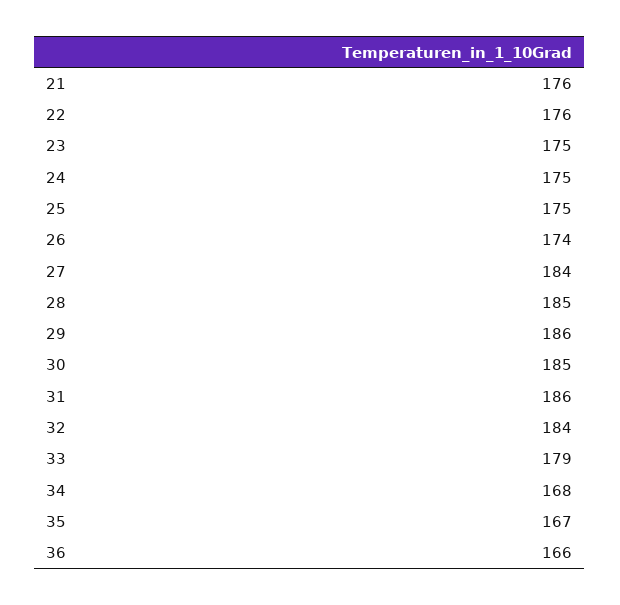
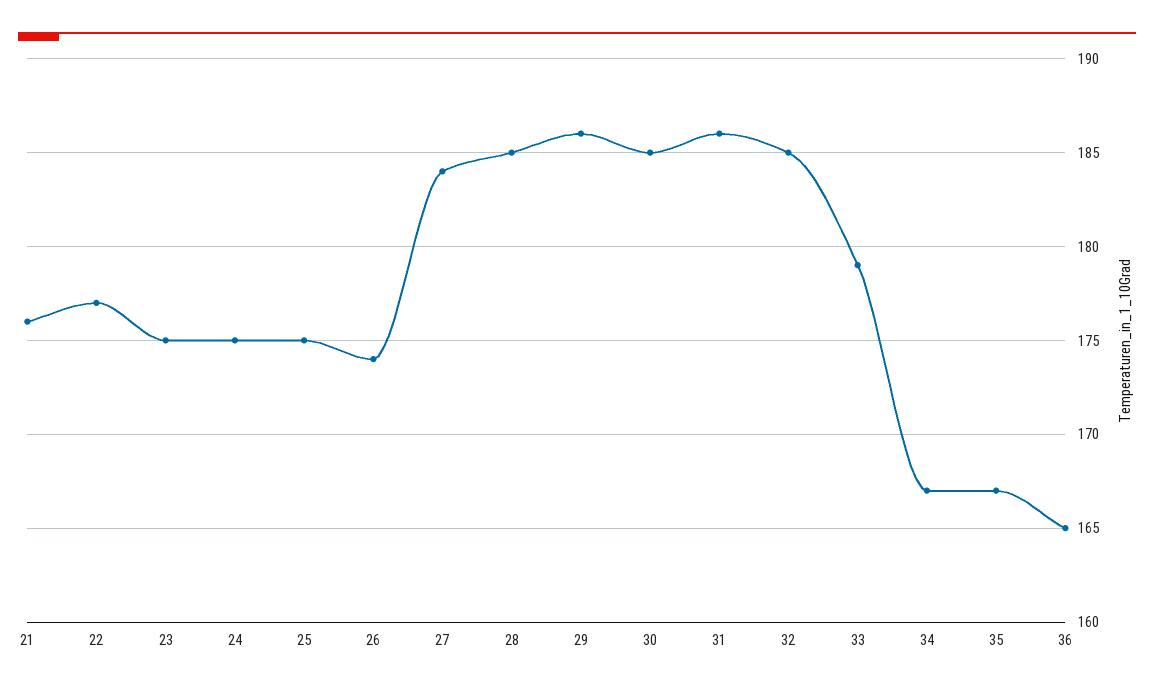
  {
    "21": 176,
-   "22": 176,
+   "22": 177,
    "23": 175,
    "24": 175,
    "25": 175,
    "26": 174,
    "27": 184,
    "28": 185,
    "29": 186,
    "30": 185,
    "31": 186,
-   "32": 184,
+   "32": 185,
    "33": 179,
-   "34": 168,
+   "34": 167,
    "35": 167,
-   "36": 166
+   "36": 165
  }

